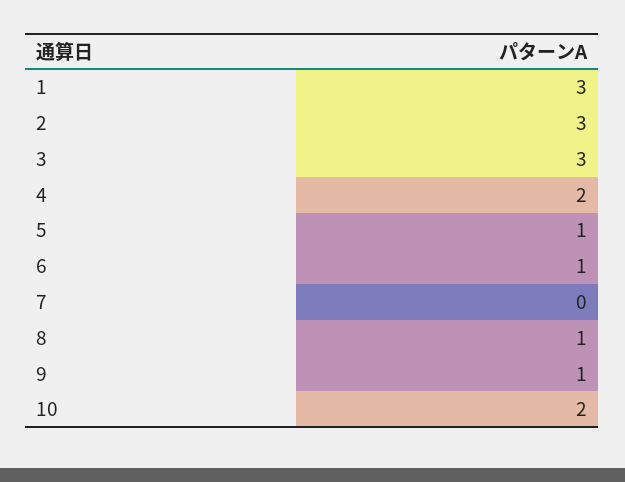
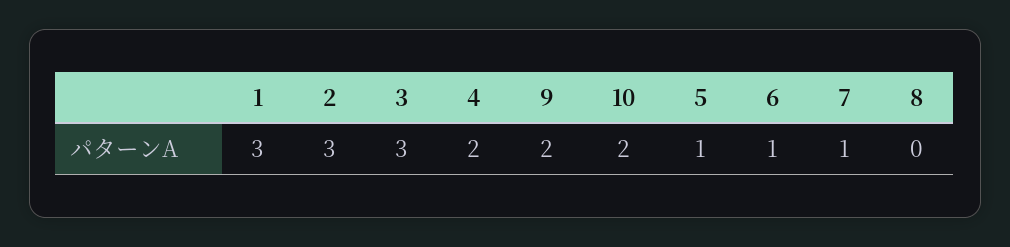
  {
    "1": 3,
    "2": 3,
    "3": 3,
    "4": 2,
    "5": 1,
    "6": 1,
-   "7": 0,
+   "7": 1,
-   "8": 1,
+   "8": 0,
-   "9": 1,
+   "9": 2,
    "10": 2
  }

